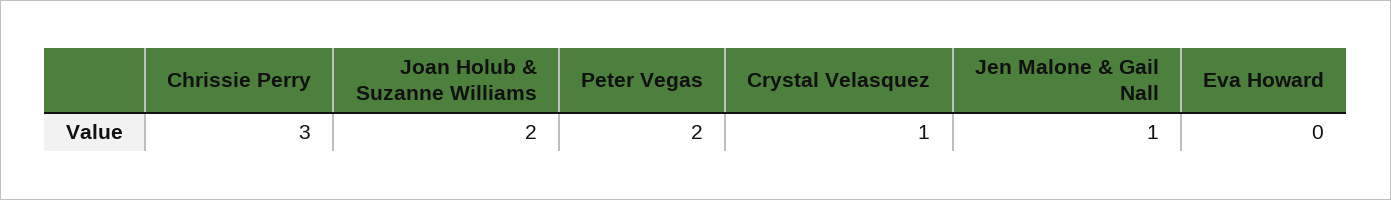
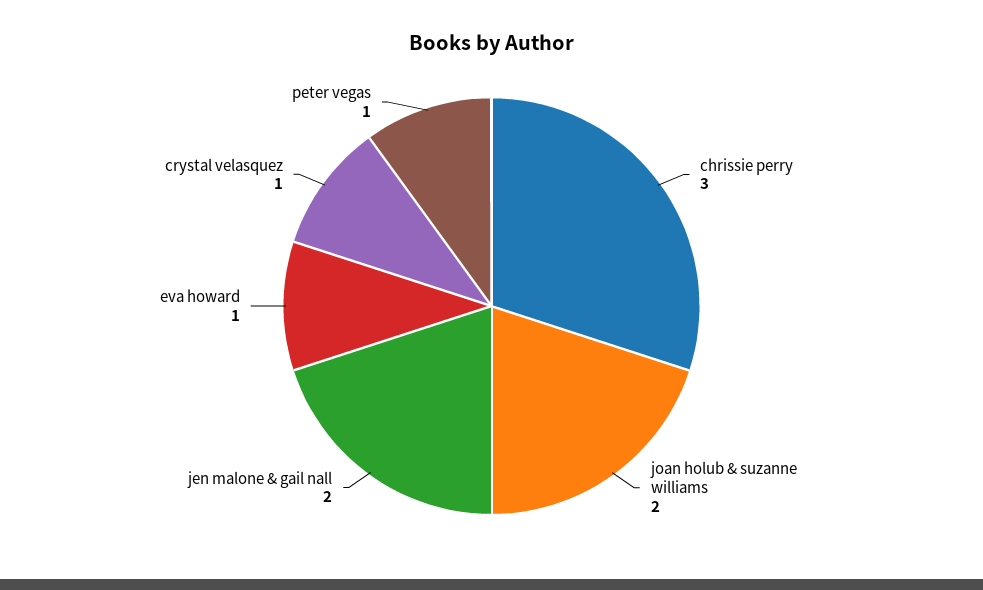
  {
    "Chrissie Perry": 3,
    "Joan Holub & Suzanne Williams": 2,
-   "Peter Vegas": 2,
+   "Peter Vegas": 1,
    "Crystal Velasquez": 1,
-   "Jen Malone & Gail Nall": 1,
+   "Jen Malone & Gail Nall": 2,
-   "Eva Howard": 0
+   "Eva Howard": 1
  }

